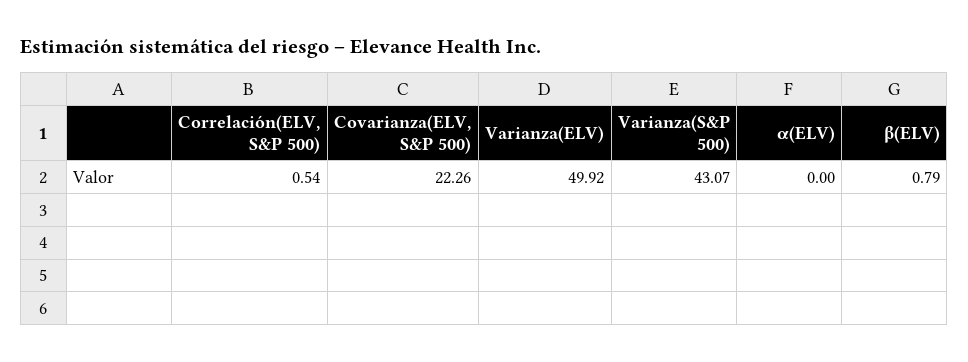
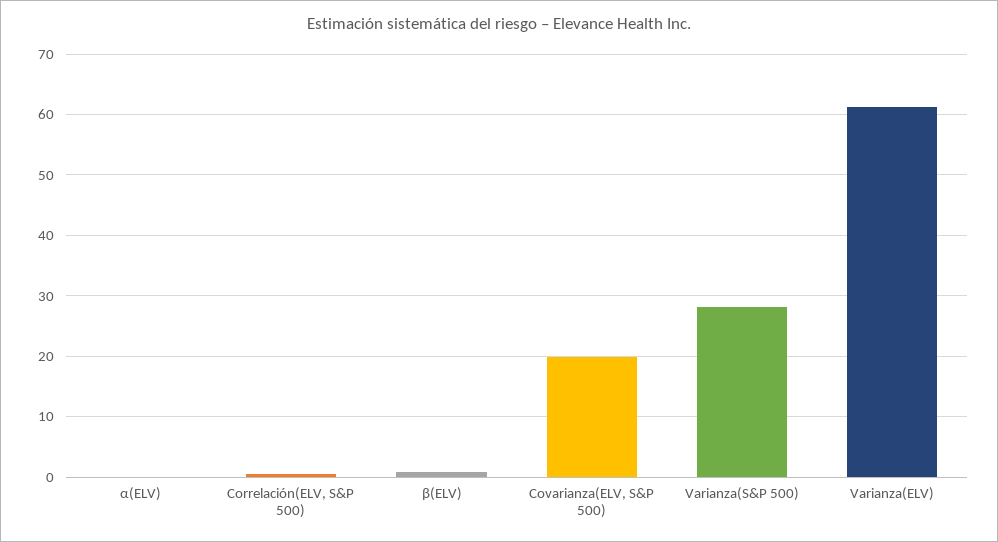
  {
    "Correlación(ELV, S&P 500)": 0.54,
-   "Covarianza(ELV, S&P 500)": 22.26,
+   "Covarianza(ELV, S&P 500)": 20,
-   "Varianza(ELV)": 49.92,
+   "Varianza(ELV)": 61,
-   "Varianza(S&P 500)": 43.07,
+   "Varianza(S&P 500)": 28,
    "α(ELV)": 0,
    "β(ELV)": 0.79
  }

